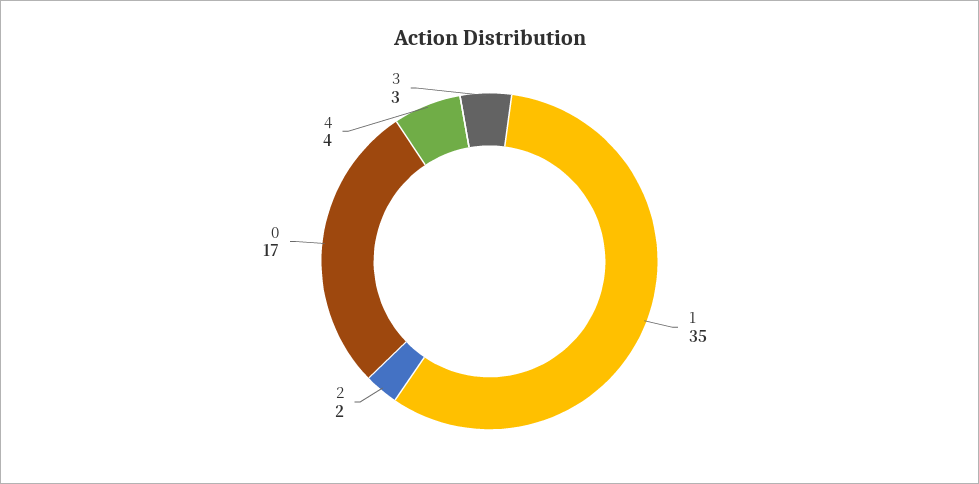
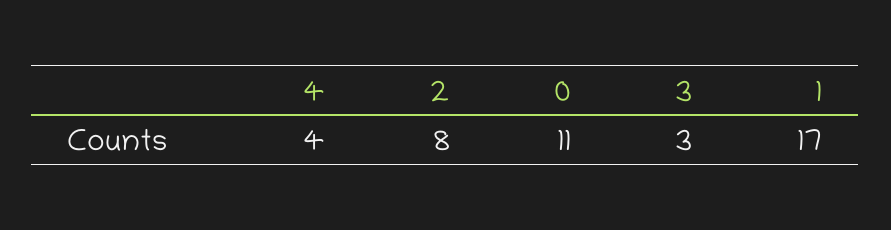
  {
-   "1": 35,
+   "1": 17,
-   "2": 2,
+   "2": 8,
-   "0": 17,
+   "0": 11,
    "4": 4,
    "3": 3
  }

